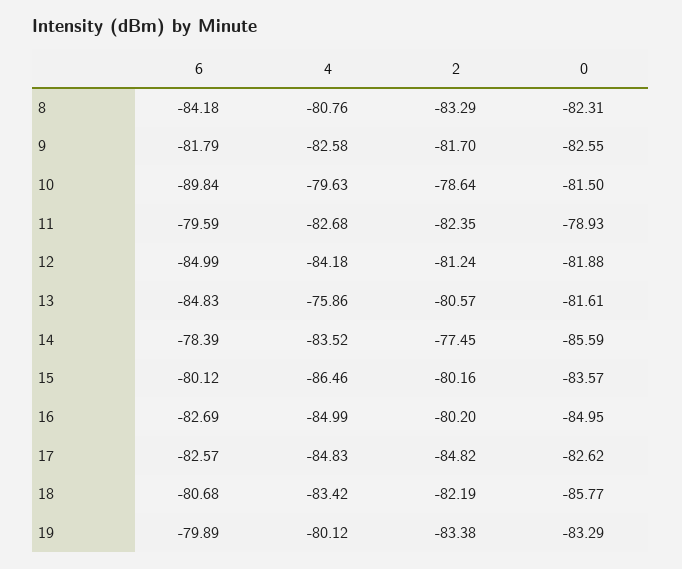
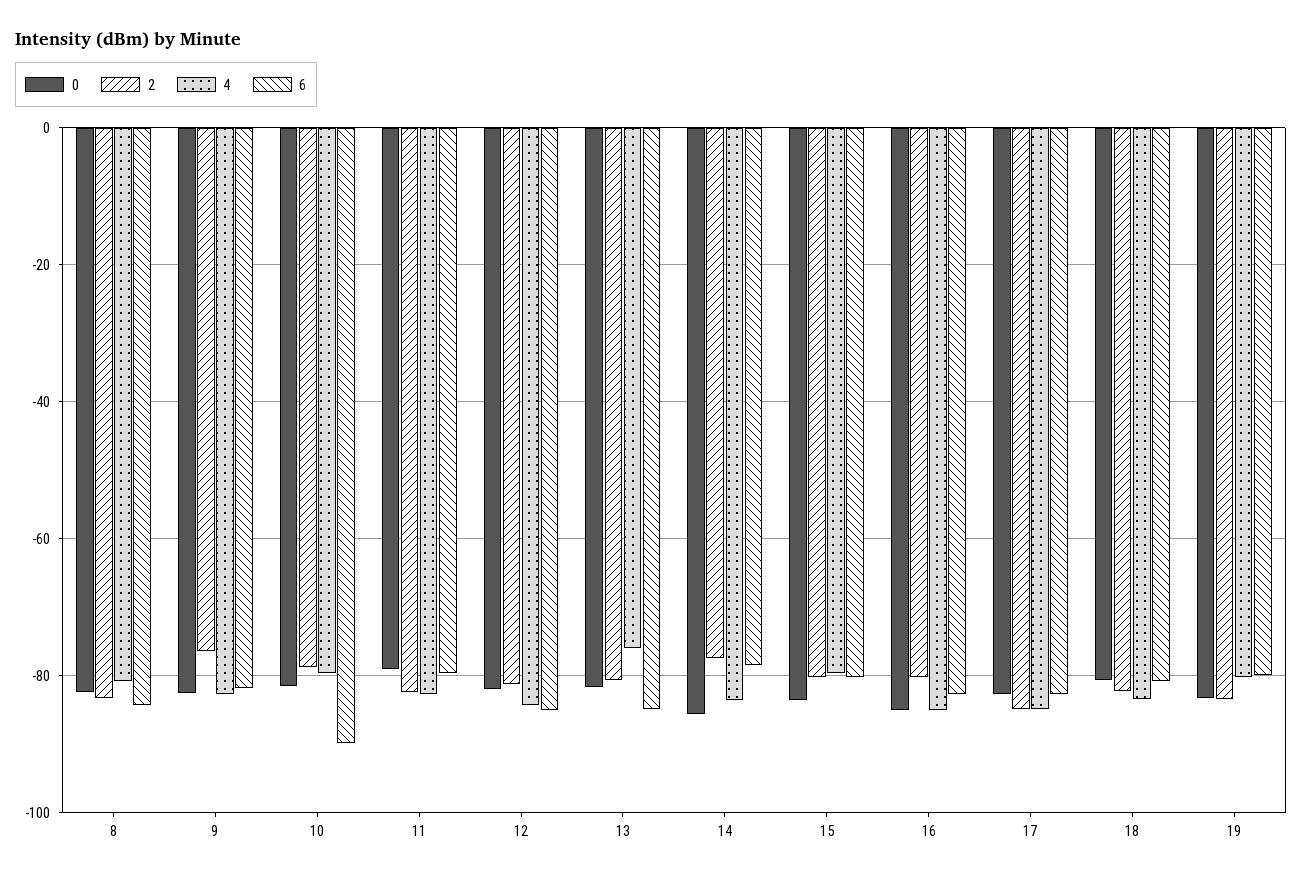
  {
    "6": {
      "8": -84.18,
      "9": -81.79,
      "10": -89.84,
      "11": -79.59,
      "12": -84.99,
      "13": -84.83,
      "14": -78.39,
      "15": -80.12,
      "16": -82.69,
      "17": -82.57,
      "18": -80.68,
      "19": -79.89
    },
    "4": {
      "8": -80.76,
      "9": -82.58,
      "10": -79.63,
      "11": -82.68,
      "12": -84.18,
      "13": -75.86,
      "14": -83.52,
-     "15": -86.46,
+     "15": -80,
      "16": -84.99,
      "17": -84.83,
      "18": -83.42,
      "19": -80.12
    },
    "2": {
      "8": -83.29,
-     "9": -81.7,
+     "9": -76,
      "10": -78.64,
      "11": -82.35,
      "12": -81.24,
      "13": -80.57,
      "14": -77.45,
      "15": -80.16,
      "16": -80.2,
      "17": -84.82,
      "18": -82.19,
      "19": -83.38
    },
    "0": {
      "8": -82.31,
      "9": -82.55,
      "10": -81.5,
      "11": -78.93,
      "12": -81.88,
      "13": -81.61,
      "14": -85.59,
      "15": -83.57,
      "16": -84.95,
      "17": -82.62,
-     "18": -85.77,
+     "18": -80,
      "19": -83.29
    }
  }

